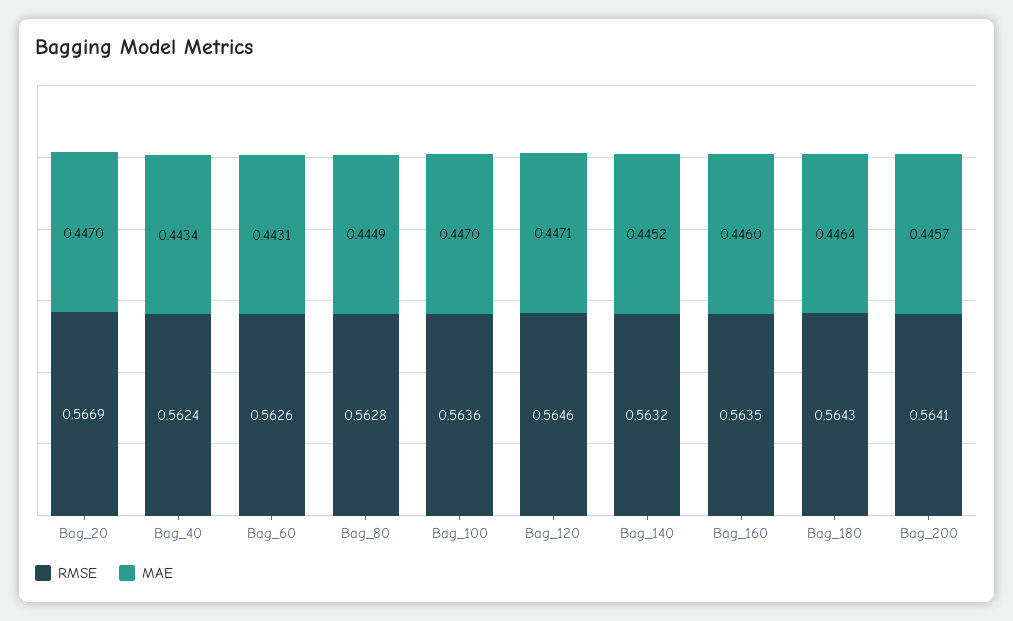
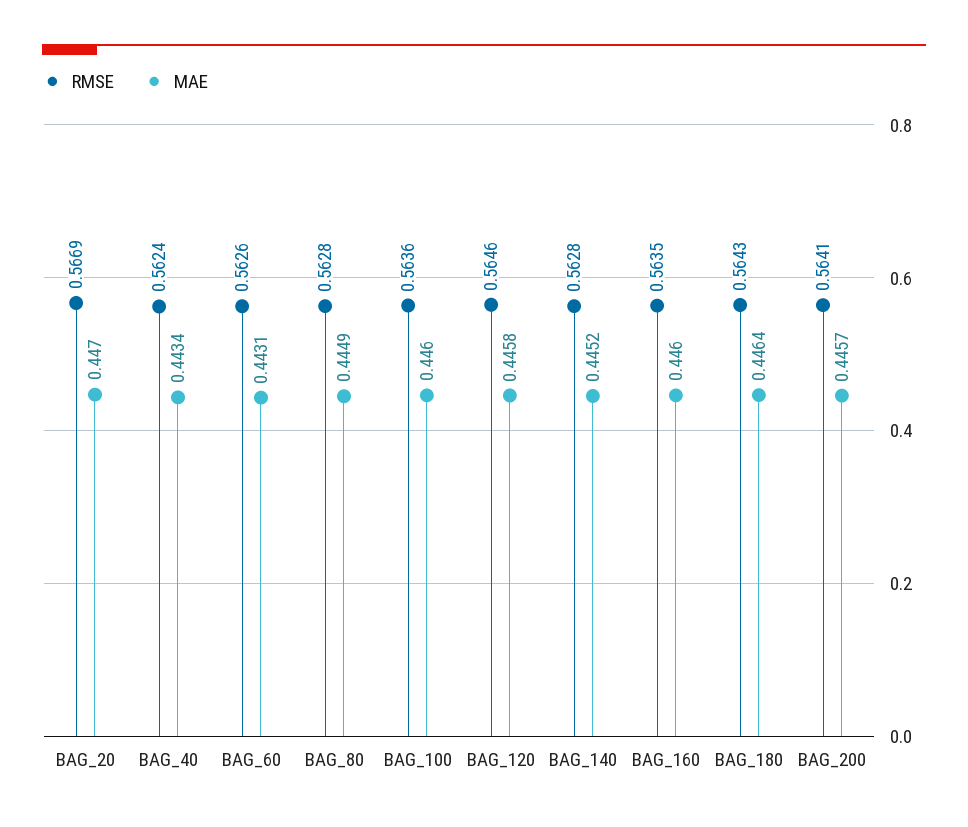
  {
    "RMSE": {
      "Bag_20": 0.5669,
      "Bag_40": 0.5624,
      "Bag_60": 0.5626,
      "Bag_80": 0.5628,
      "Bag_100": 0.5636,
      "Bag_120": 0.5646,
-     "Bag_140": 0.5632,
+     "Bag_140": 0.5628,
      "Bag_160": 0.5635,
      "Bag_180": 0.5643,
      "Bag_200": 0.5641
    },
    "MAE": {
      "Bag_20": 0.447,
      "Bag_40": 0.4434,
      "Bag_60": 0.4431,
      "Bag_80": 0.4449,
-     "Bag_100": 0.447,
+     "Bag_100": 0.446,
-     "Bag_120": 0.4471,
+     "Bag_120": 0.4458,
      "Bag_140": 0.4452,
      "Bag_160": 0.446,
      "Bag_180": 0.4464,
      "Bag_200": 0.4457
    }
  }

